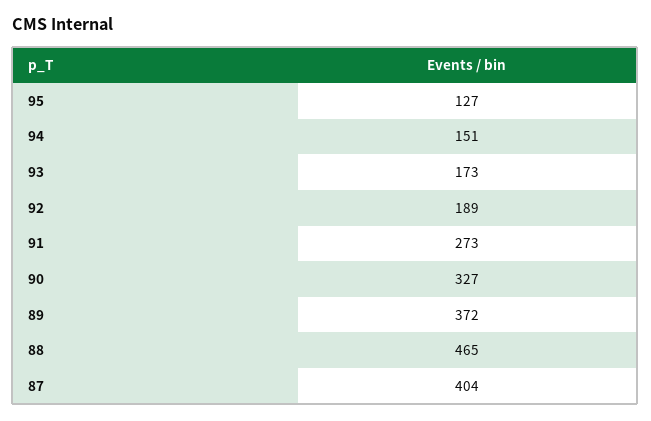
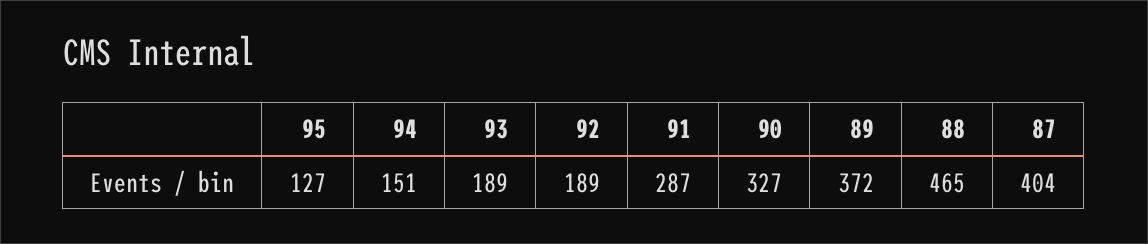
  {
    "95": 127,
    "94": 151,
-   "93": 173,
+   "93": 189,
    "92": 189,
-   "91": 273,
+   "91": 287,
    "90": 327,
    "89": 372,
    "88": 465,
    "87": 404
  }

